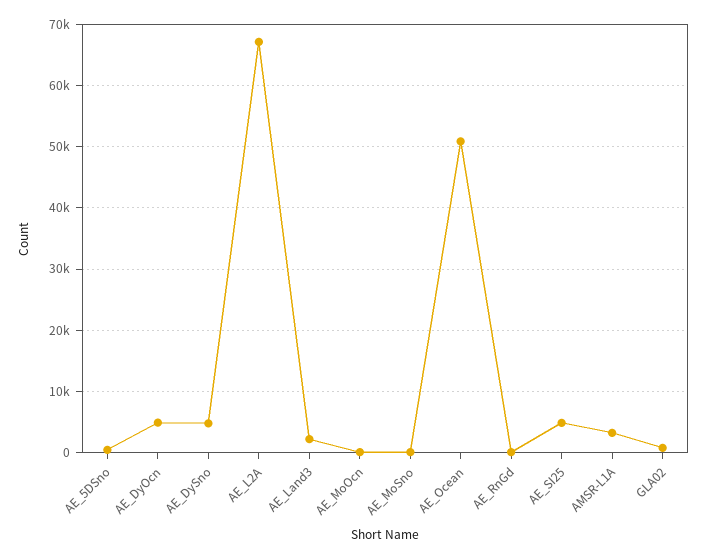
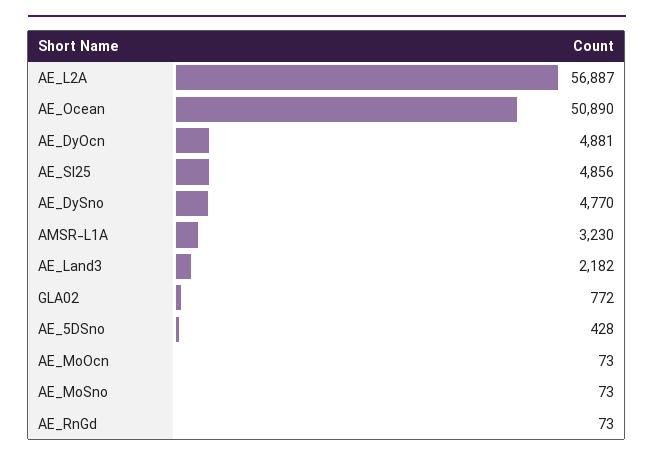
  {
    "AE_5DSno": 428,
    "AE_DyOcn": 4881,
    "AE_DySno": 4770,
-   "AE_L2A": 67000,
+   "AE_L2A": 56887,
    "AE_Land3": 2182,
    "AE_MoOcn": 73,
    "AE_MoSno": 73,
    "AE_Ocean": 50890,
    "AE_RnGd": 73,
    "AE_SI25": 4856,
    "AMSR-L1A": 3230,
    "GLA02": 772
  }

